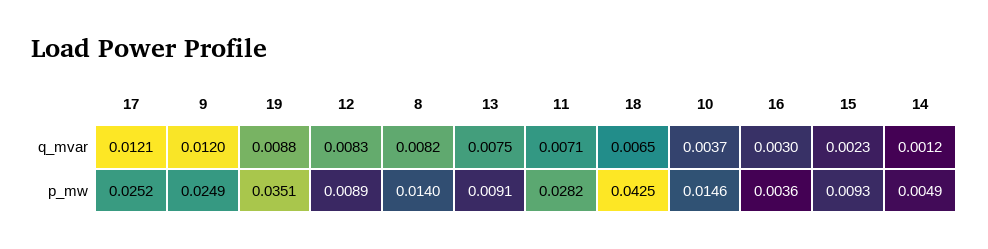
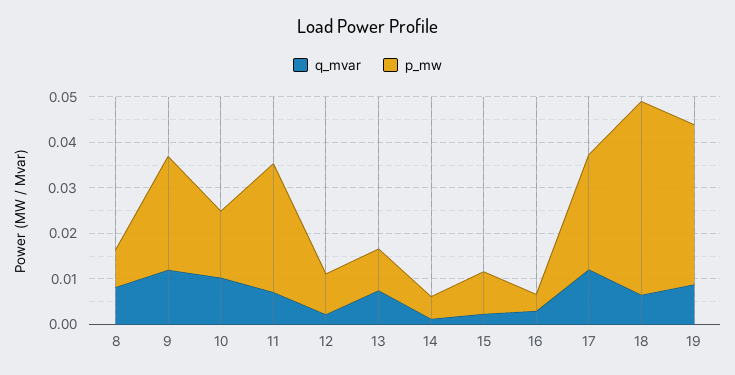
  {
    "q_mvar": {
      "17": 0.0121,
      "9": 0.012,
      "19": 0.0088,
-     "12": 0.0083,
+     "12": 0.002,
      "8": 0.0082,
      "13": 0.0075,
      "11": 0.0071,
      "18": 0.0065,
-     "10": 0.0037,
+     "10": 0.01,
      "16": 0.003,
      "15": 0.0023,
      "14": 0.0012
    },
    "p_mw": {
      "17": 0.0252,
      "9": 0.0249,
      "19": 0.0351,
      "12": 0.0089,
-     "8": 0.014,
+     "8": 0.008,
      "13": 0.0091,
      "11": 0.0282,
      "18": 0.0425,
      "10": 0.0146,
      "16": 0.0036,
      "15": 0.0093,
      "14": 0.0049
    }
  }

